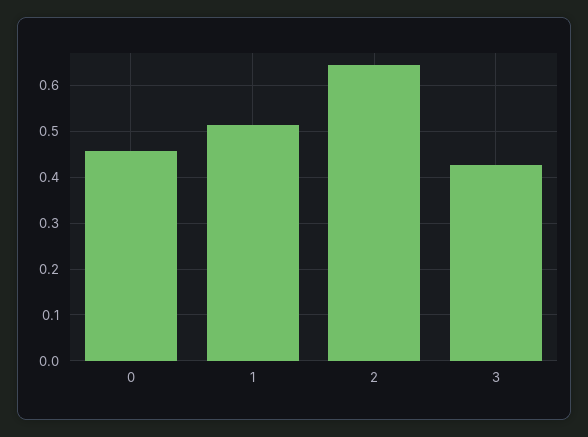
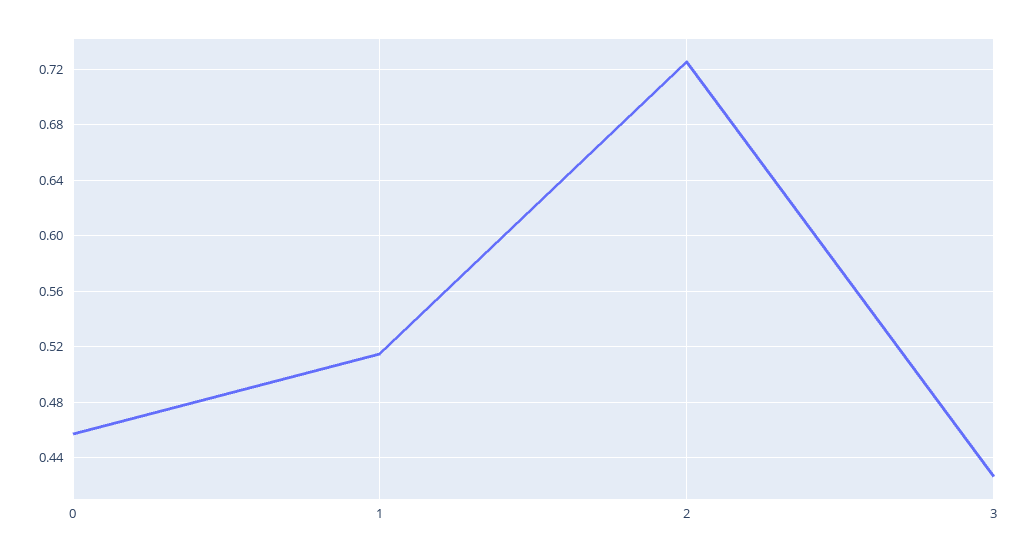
  {
    "0": 0.455,
    "1": 0.515,
-   "2": 0.64,
+   "2": 0.725,
    "3": 0.425
  }

